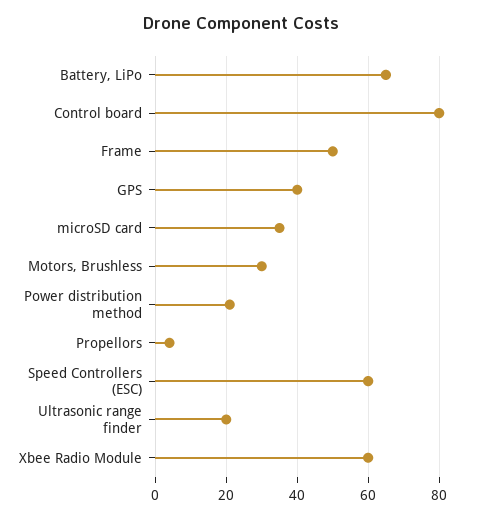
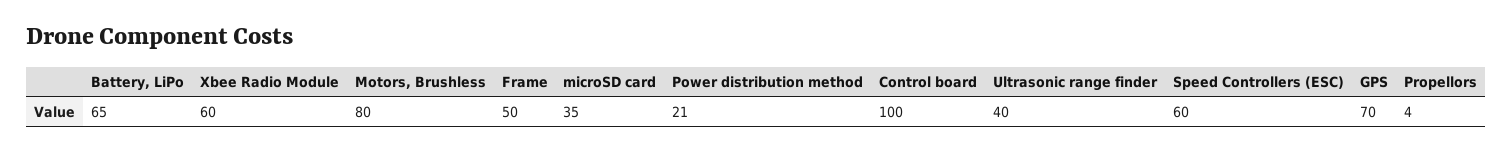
  {
    "Battery, LiPo": 65,
-   "Control board": 80,
+   "Control board": 100,
    "Frame": 50,
-   "GPS": 40,
+   "GPS": 70,
    "microSD card": 35,
-   "Motors, Brushless": 30,
+   "Motors, Brushless": 80,
    "Power distribution method": 21,
    "Propellors": 4,
    "Speed Controllers (ESC)": 60,
-   "Ultrasonic range finder": 20,
+   "Ultrasonic range finder": 40,
    "Xbee Radio Module": 60
  }

